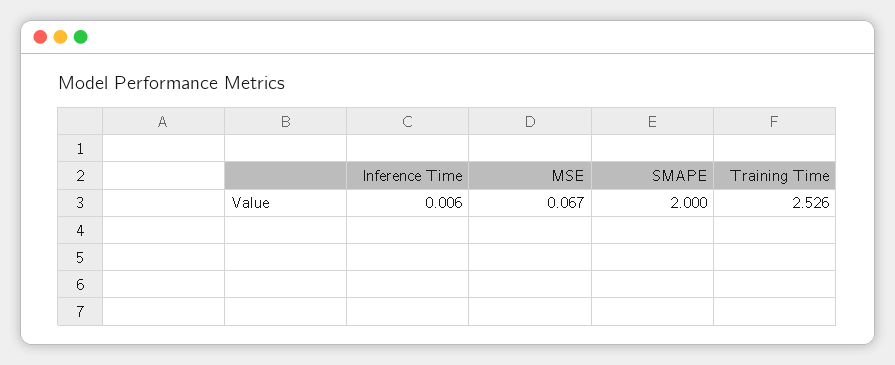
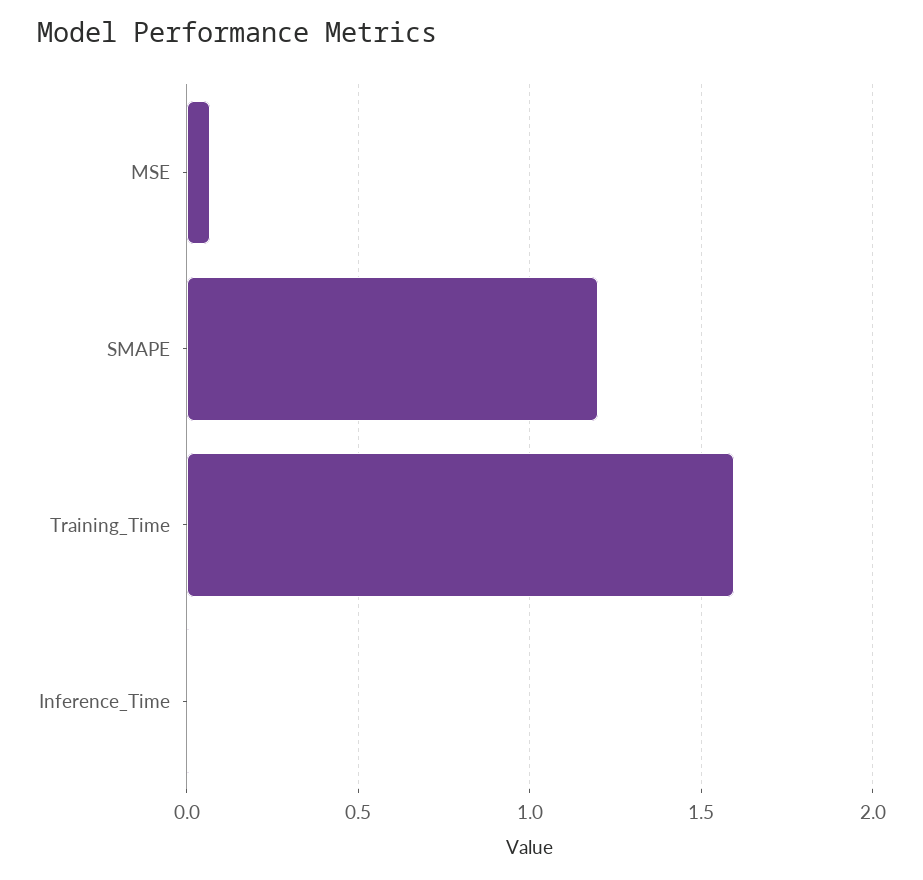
  {
    "Inference Time": 0.006,
    "MSE": 0.067,
-   "SMAPE": 2,
+   "SMAPE": 1.2,
-   "Training Time": 2.526
+   "Training Time": 1.6
  }

